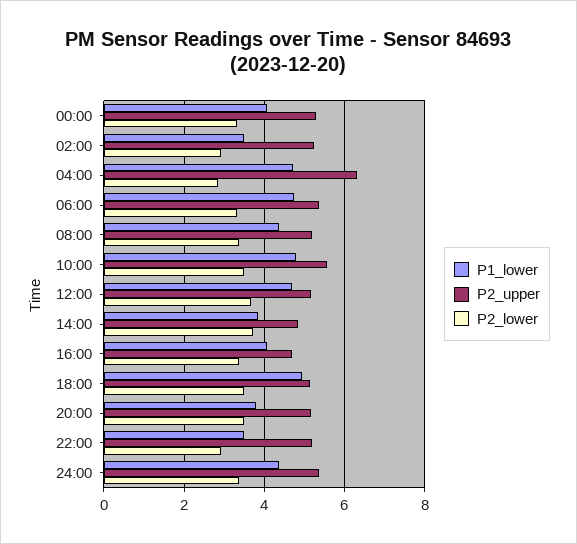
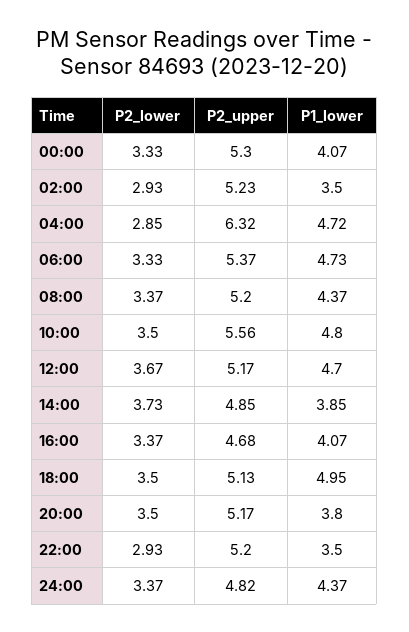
  {
    "P1_lower": {
      "00:00": 4.07,
      "02:00": 3.5,
      "04:00": 4.72,
      "06:00": 4.73,
      "08:00": 4.37,
      "10:00": 4.8,
      "12:00": 4.7,
      "14:00": 3.85,
      "16:00": 4.07,
      "18:00": 4.95,
      "20:00": 3.8,
      "22:00": 3.5,
      "24:00": 4.37
    },
    "P2_upper": {
      "00:00": 5.3,
      "02:00": 5.23,
      "04:00": 6.32,
      "06:00": 5.37,
      "08:00": 5.2,
      "10:00": 5.56,
      "12:00": 5.17,
      "14:00": 4.85,
      "16:00": 4.68,
      "18:00": 5.13,
      "20:00": 5.17,
      "22:00": 5.2,
-     "24:00": 5.4
+     "24:00": 4.82
    },
    "P2_lower": {
      "00:00": 3.33,
      "02:00": 2.93,
      "04:00": 2.85,
      "06:00": 3.33,
      "08:00": 3.37,
      "10:00": 3.5,
      "12:00": 3.67,
      "14:00": 3.73,
      "16:00": 3.37,
      "18:00": 3.5,
      "20:00": 3.5,
      "22:00": 2.93,
      "24:00": 3.37
    }
  }

